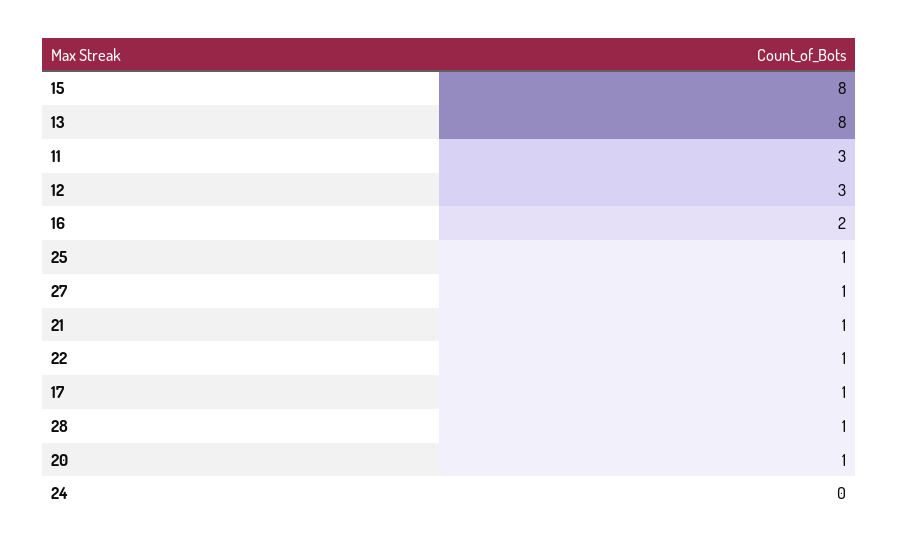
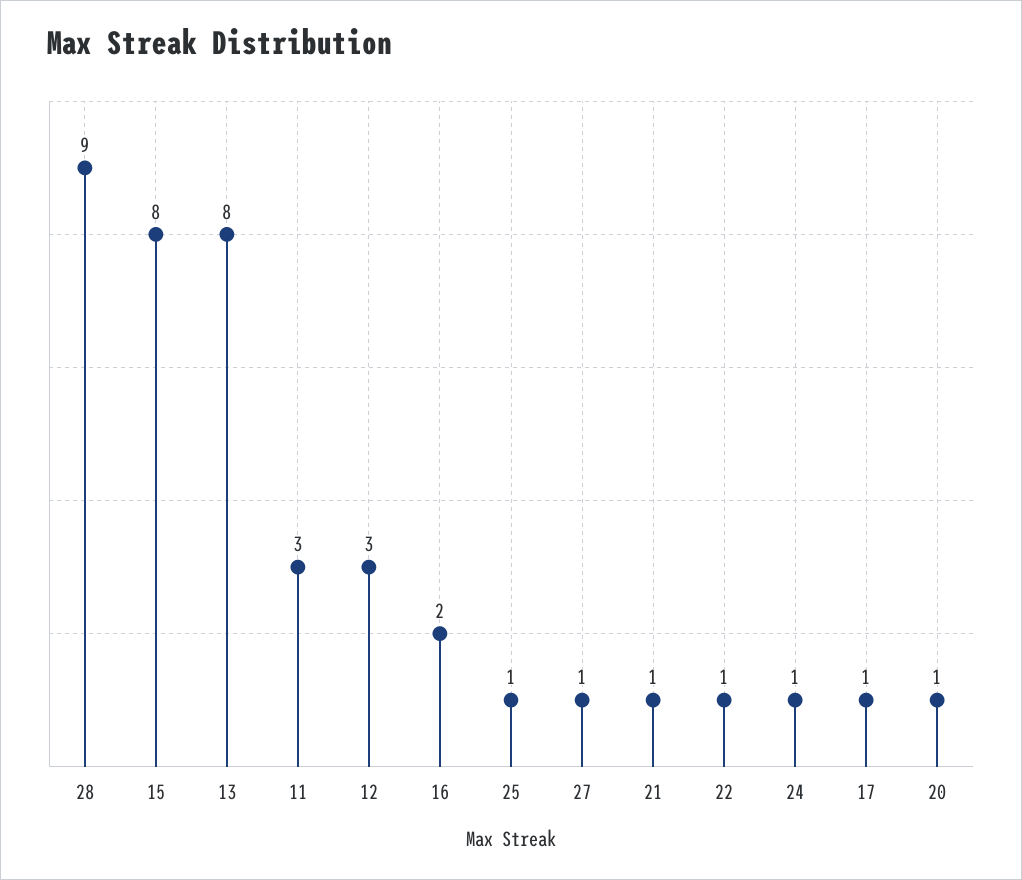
  {
    "15": 8,
    "13": 8,
    "11": 3,
    "12": 3,
    "16": 2,
    "25": 1,
    "27": 1,
    "21": 1,
    "22": 1,
    "17": 1,
-   "28": 1,
+   "28": 9,
    "20": 1,
-   "24": 0
+   "24": 1
  }

